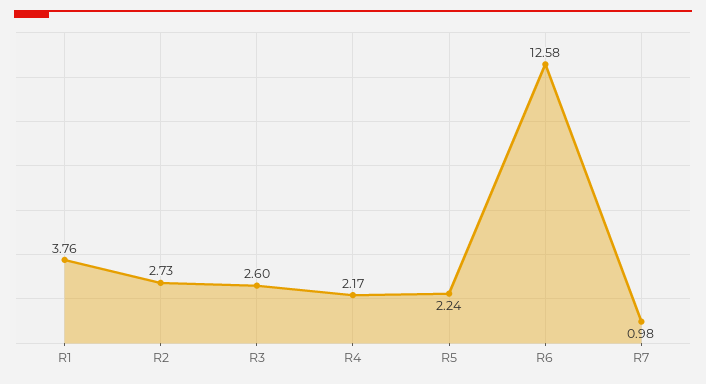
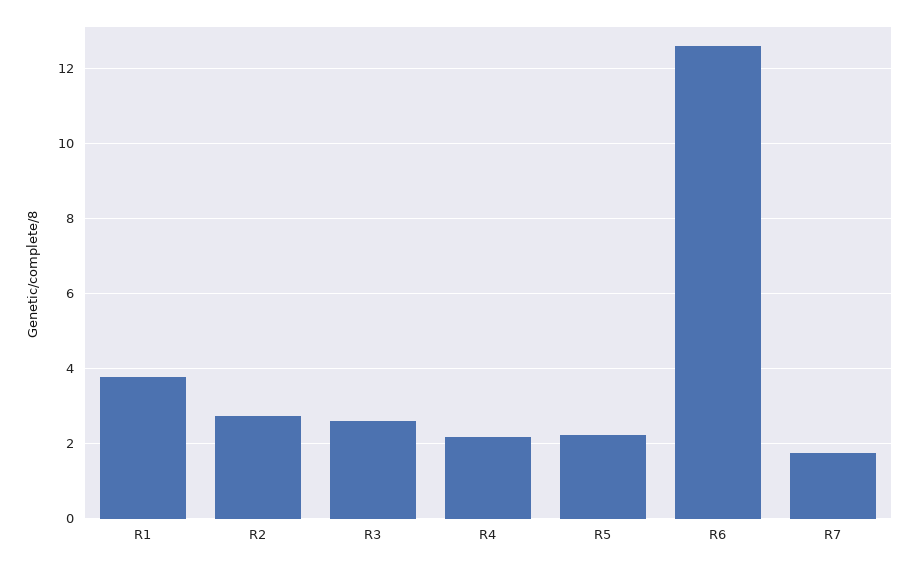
  {
    "R1": 3.76,
    "R2": 2.73,
    "R3": 2.6,
    "R4": 2.17,
    "R5": 2.24,
    "R6": 12.58,
-   "R7": 0.98
+   "R7": 1.8
  }

